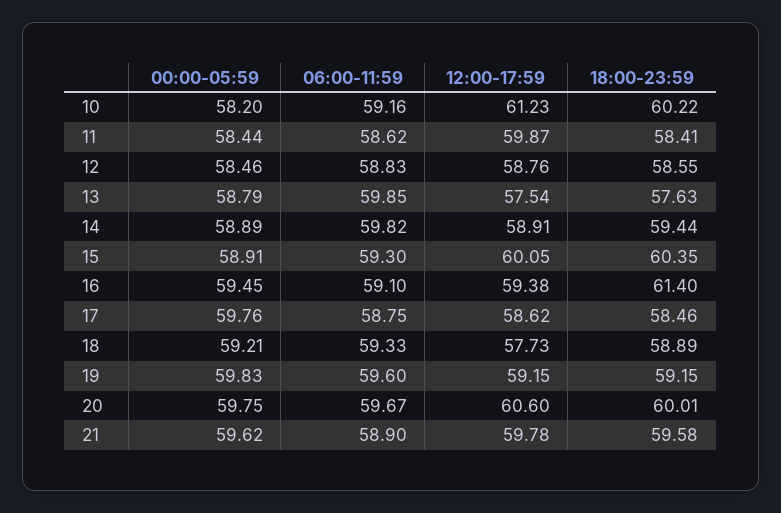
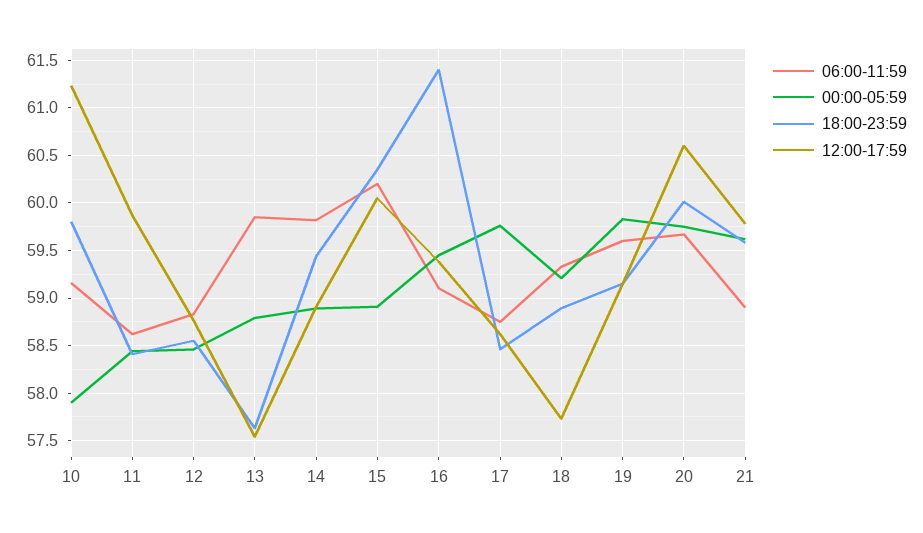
  {
    "00:00-05:59": {
-     "10": 58.2,
+     "10": 57.9,
      "11": 58.44,
      "12": 58.46,
      "13": 58.79,
      "14": 58.89,
      "15": 58.91,
      "16": 59.45,
      "17": 59.76,
      "18": 59.21,
      "19": 59.83,
      "20": 59.75,
      "21": 59.62
    },
    "06:00-11:59": {
      "10": 59.16,
      "11": 58.62,
      "12": 58.83,
      "13": 59.85,
      "14": 59.82,
-     "15": 59.3,
+     "15": 60.2,
      "16": 59.1,
      "17": 58.75,
      "18": 59.33,
      "19": 59.6,
      "20": 59.67,
      "21": 58.9
    },
    "12:00-17:59": {
      "10": 61.23,
      "11": 59.87,
      "12": 58.76,
      "13": 57.54,
      "14": 58.91,
      "15": 60.05,
      "16": 59.38,
      "17": 58.62,
      "18": 57.73,
      "19": 59.15,
      "20": 60.6,
      "21": 59.78
    },
    "18:00-23:59": {
-     "10": 60.22,
+     "10": 59.8,
      "11": 58.41,
      "12": 58.55,
      "13": 57.63,
      "14": 59.44,
      "15": 60.35,
      "16": 61.4,
      "17": 58.46,
      "18": 58.89,
      "19": 59.15,
      "20": 60.01,
      "21": 59.58
    }
  }

